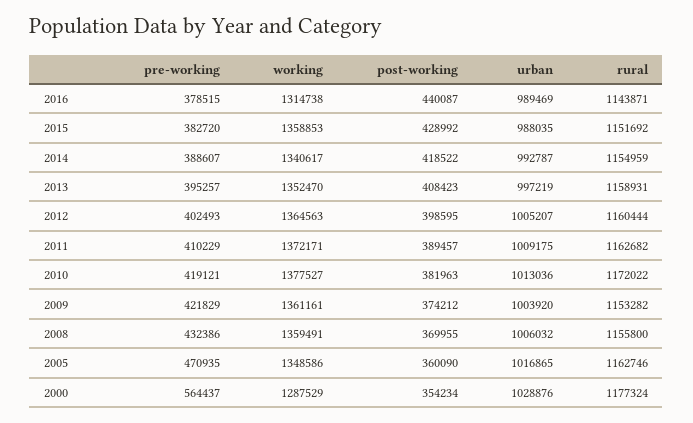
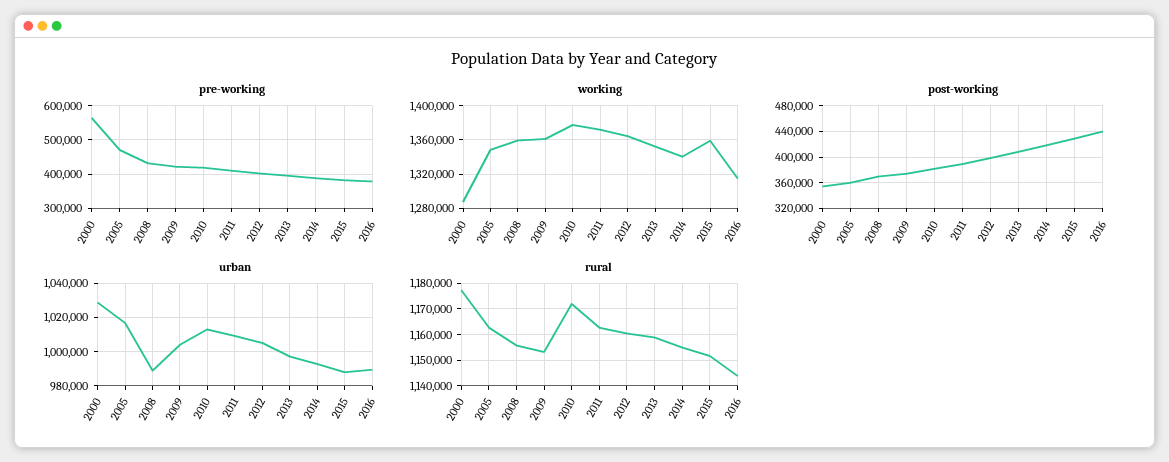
  {
    "pre-working": {
      "2016": 378515,
      "2015": 382720,
      "2014": 388607,
      "2013": 395257,
      "2012": 402493,
      "2011": 410229,
      "2010": 419121,
      "2009": 421829,
      "2008": 432386,
      "2005": 470935,
      "2000": 564437
    },
    "working": {
      "2016": 1314738,
      "2015": 1358853,
      "2014": 1340617,
      "2013": 1352470,
      "2012": 1364563,
      "2011": 1372171,
      "2010": 1377527,
      "2009": 1361161,
      "2008": 1359491,
      "2005": 1348586,
      "2000": 1287529
    },
    "post-working": {
      "2016": 440087,
      "2015": 428992,
      "2014": 418522,
      "2013": 408423,
      "2012": 398595,
      "2011": 389457,
      "2010": 381963,
      "2009": 374212,
      "2008": 369955,
      "2005": 360090,
      "2000": 354234
    },
    "urban": {
      "2016": 989469,
      "2015": 988035,
      "2014": 992787,
      "2013": 997219,
      "2012": 1005207,
      "2011": 1009175,
      "2010": 1013036,
      "2009": 1003920,
-     "2008": 1006032,
+     "2008": 990000,
      "2005": 1016865,
      "2000": 1028876
    },
    "rural": {
      "2016": 1143871,
      "2015": 1151692,
      "2014": 1154959,
      "2013": 1158931,
      "2012": 1160444,
      "2011": 1162682,
      "2010": 1172022,
      "2009": 1153282,
      "2008": 1155800,
      "2005": 1162746,
      "2000": 1177324
    }
  }

